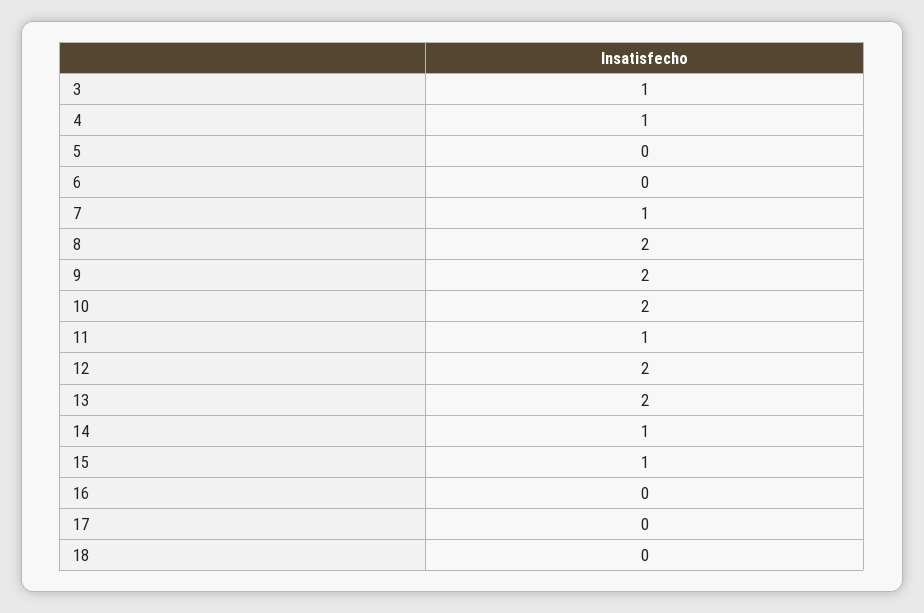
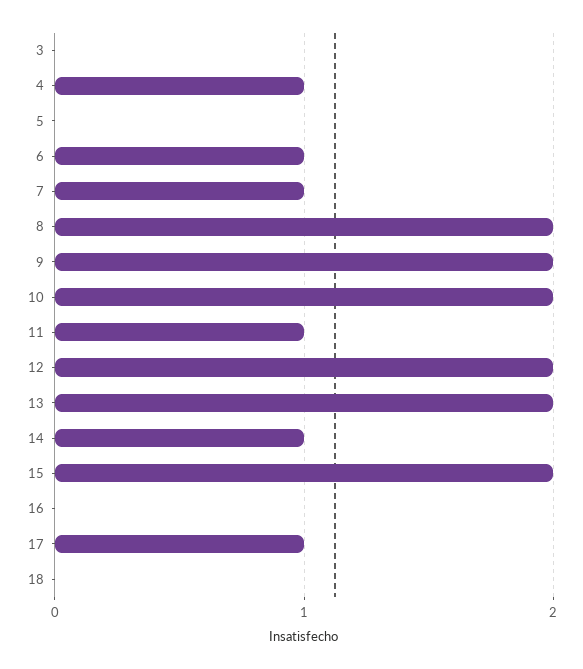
  {
-   "3": 1,
+   "3": 0,
    "4": 1,
    "5": 0,
-   "6": 0,
+   "6": 1,
    "7": 1,
    "8": 2,
    "9": 2,
    "10": 2,
    "11": 1,
    "12": 2,
    "13": 2,
    "14": 1,
-   "15": 1,
+   "15": 2,
    "16": 0,
-   "17": 0,
+   "17": 1,
    "18": 0
  }

